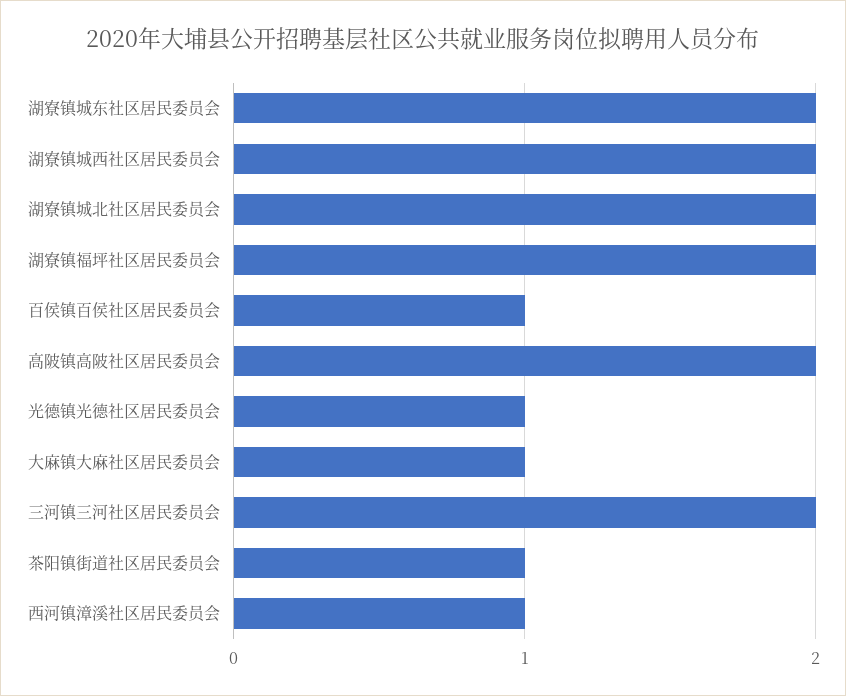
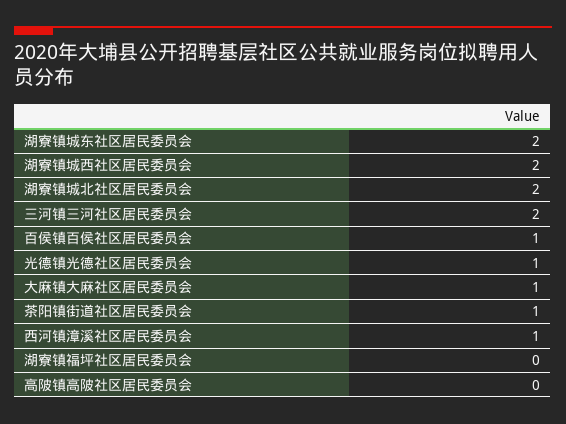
  {
    "湖寮镇城东社区居民委员会": 2,
    "湖寮镇城西社区居民委员会": 2,
    "湖寮镇城北社区居民委员会": 2,
-   "湖寮镇福坪社区居民委员会": 2,
+   "湖寮镇福坪社区居民委员会": 0,
    "百侯镇百侯社区居民委员会": 1,
-   "高陂镇高陂社区居民委员会": 2,
+   "高陂镇高陂社区居民委员会": 0,
    "光德镇光德社区居民委员会": 1,
    "大麻镇大麻社区居民委员会": 1,
    "三河镇三河社区居民委员会": 2,
    "茶阳镇街道社区居民委员会": 1,
    "西河镇漳溪社区居民委员会": 1
  }

